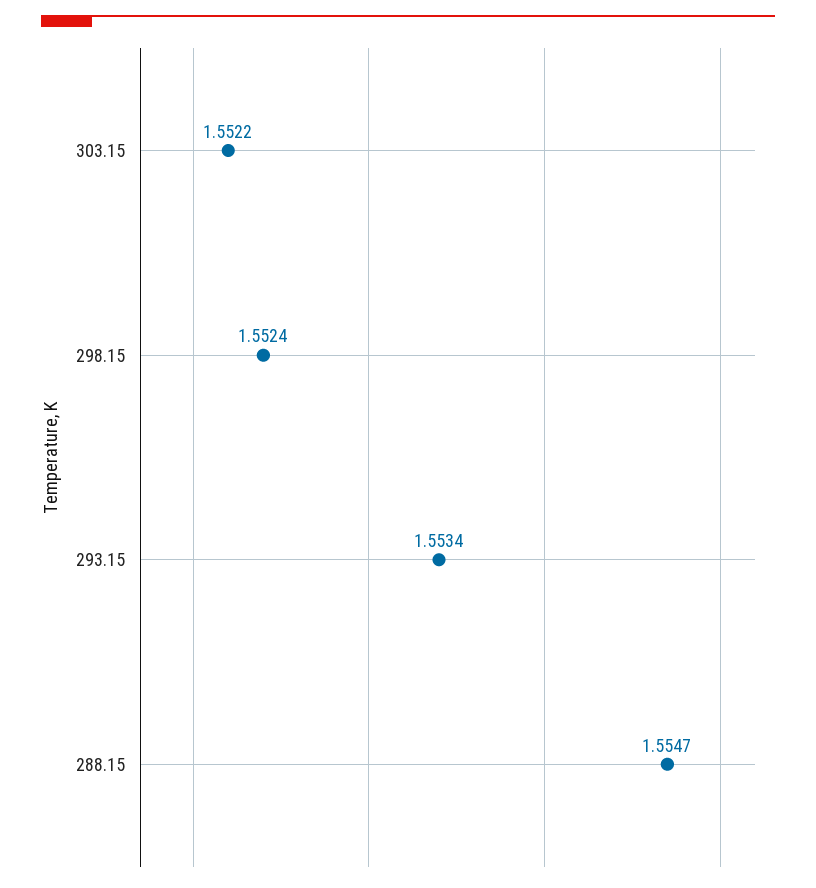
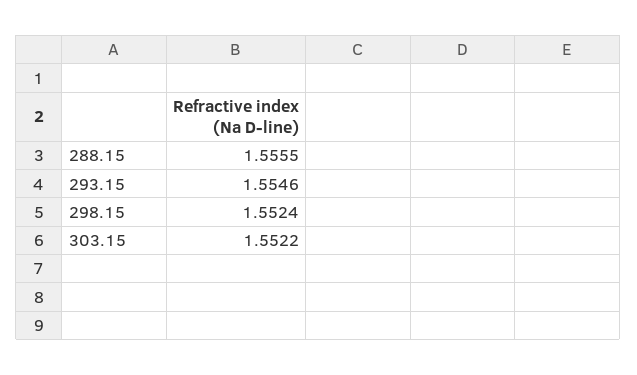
  {
    "303.15": 1.5522,
    "298.15": 1.5524,
-   "293.15": 1.5534,
+   "293.15": 1.5546,
-   "288.15": 1.5547
+   "288.15": 1.5555
  }

